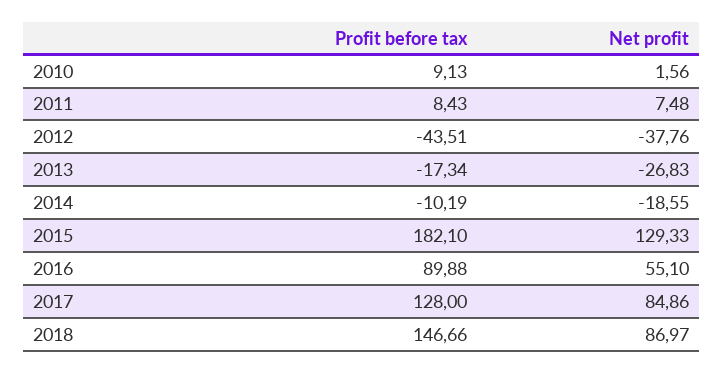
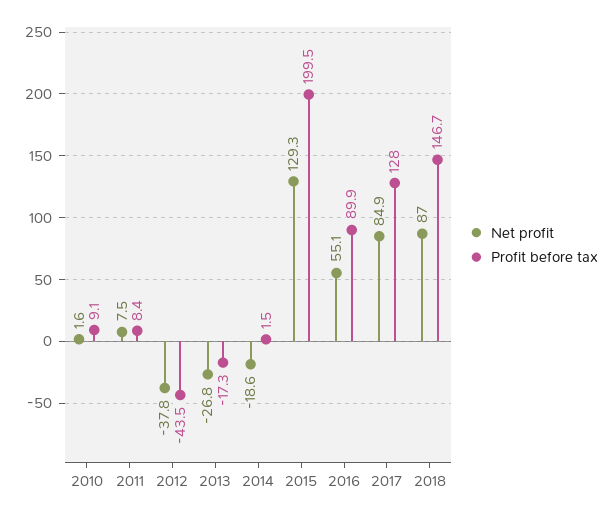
  {
    "Profit before tax": {
      "2010": 9.13,
      "2011": 8.43,
      "2012": -43.51,
      "2013": -17.34,
-     "2014": -10.19,
+     "2014": 1.5,
-     "2015": 182.1,
+     "2015": 199.5,
      "2016": 89.88,
      "2017": 128,
      "2018": 146.66
    },
    "Net profit": {
      "2010": 1.56,
      "2011": 7.48,
      "2012": -37.76,
      "2013": -26.83,
      "2014": -18.55,
      "2015": 129.33,
      "2016": 55.1,
      "2017": 84.86,
      "2018": 86.97
    }
  }

